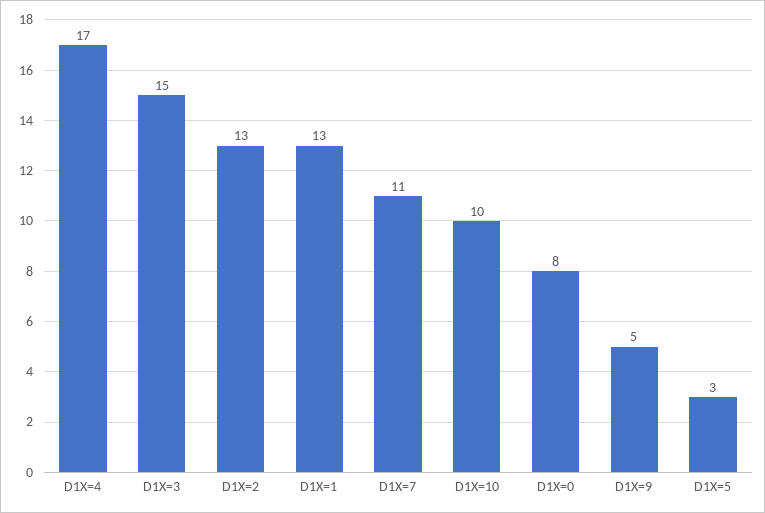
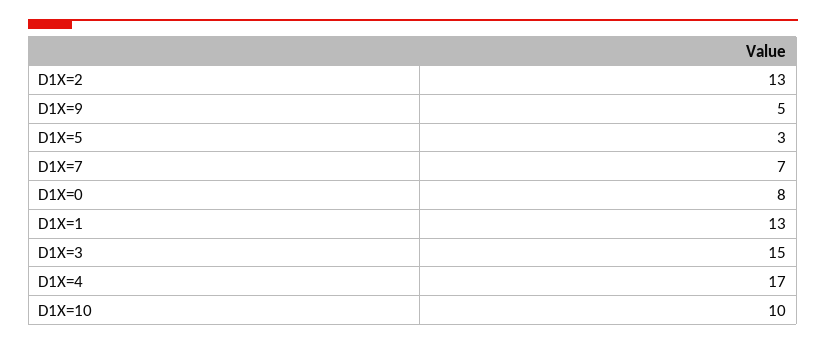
  {
    "D1X=4": 17,
    "D1X=3": 15,
    "D1X=2": 13,
    "D1X=1": 13,
-   "D1X=7": 11,
+   "D1X=7": 7,
    "D1X=10": 10,
    "D1X=0": 8,
    "D1X=9": 5,
    "D1X=5": 3
  }

